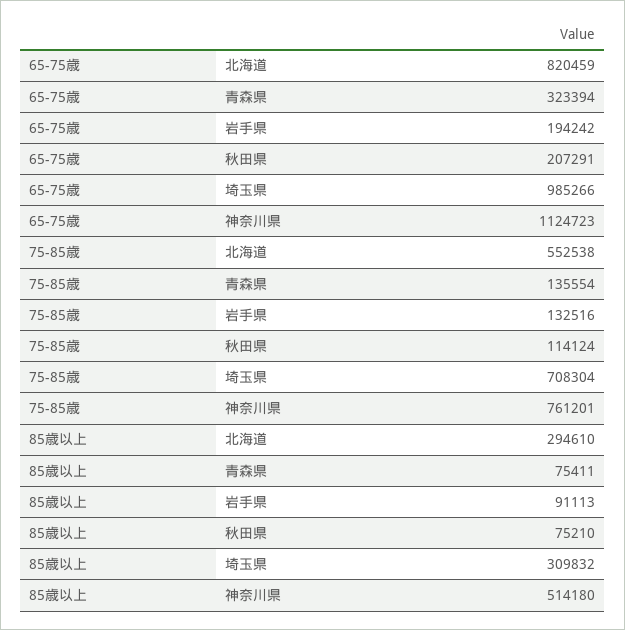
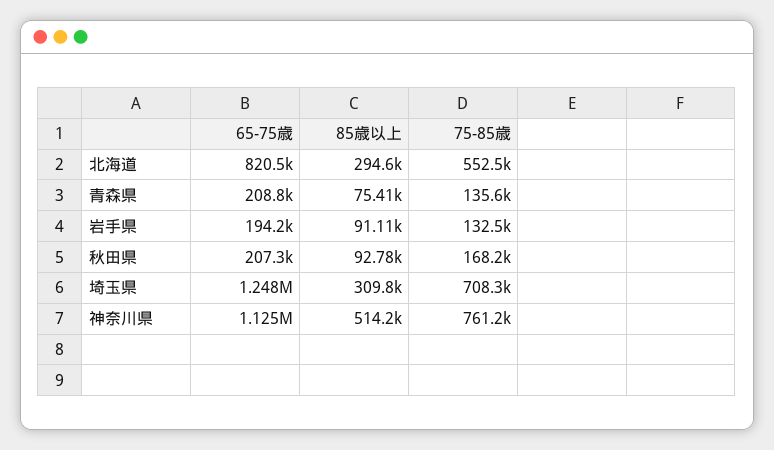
  {
    "65-75歳": {
      "北海道": 820459,
-     "青森県": 323394,
+     "青森県": 208800,
      "岩手県": 194242,
      "秋田県": 207291,
-     "埼玉県": 985266,
+     "埼玉県": 1248000,
      "神奈川県": 1124723
    },
    "75-85歳": {
      "北海道": 552538,
      "青森県": 135554,
      "岩手県": 132516,
-     "秋田県": 114124,
+     "秋田県": 168200,
      "埼玉県": 708304,
      "神奈川県": 761201
    },
    "85歳以上": {
      "北海道": 294610,
      "青森県": 75411,
      "岩手県": 91113,
-     "秋田県": 75210,
+     "秋田県": 92780,
      "埼玉県": 309832,
      "神奈川県": 514180
    }
  }

